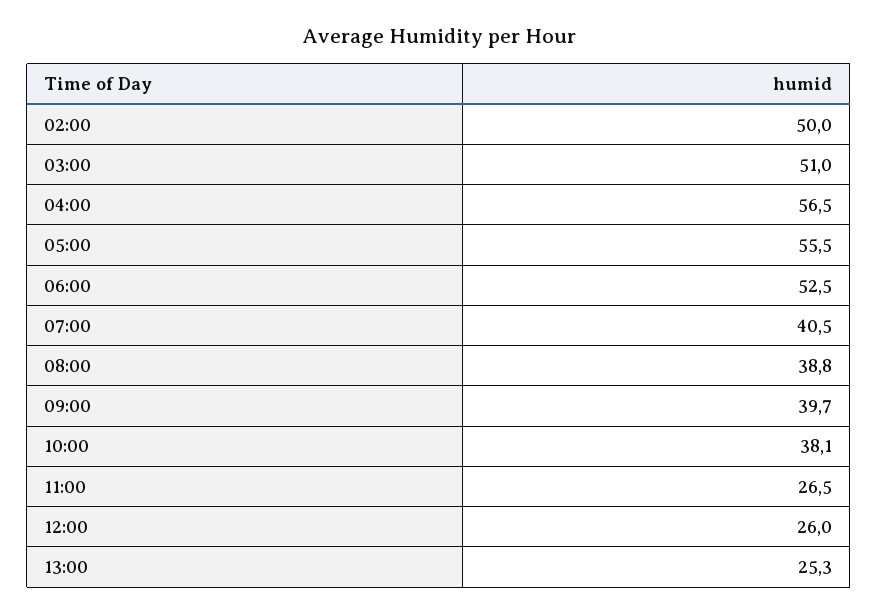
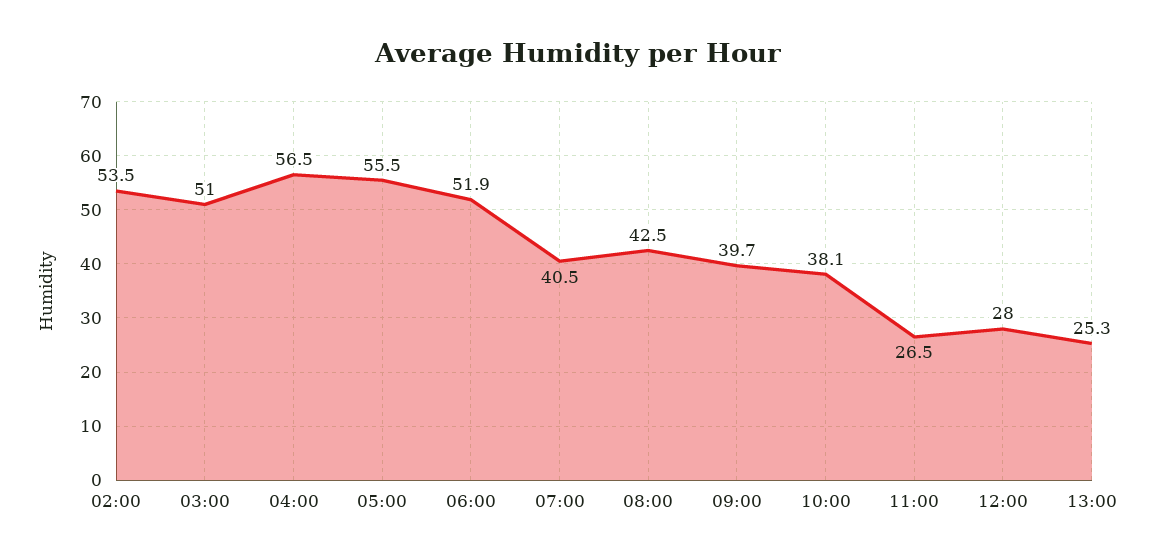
  {
-   "02:00": 50,
+   "02:00": 53.5,
    "03:00": 51,
    "04:00": 56.5,
    "05:00": 55.5,
-   "06:00": 52.5,
+   "06:00": 51.9,
    "07:00": 40.5,
-   "08:00": 38.8,
+   "08:00": 42.5,
    "09:00": 39.7,
    "10:00": 38.1,
    "11:00": 26.5,
-   "12:00": 26,
+   "12:00": 28,
    "13:00": 25.3
  }

